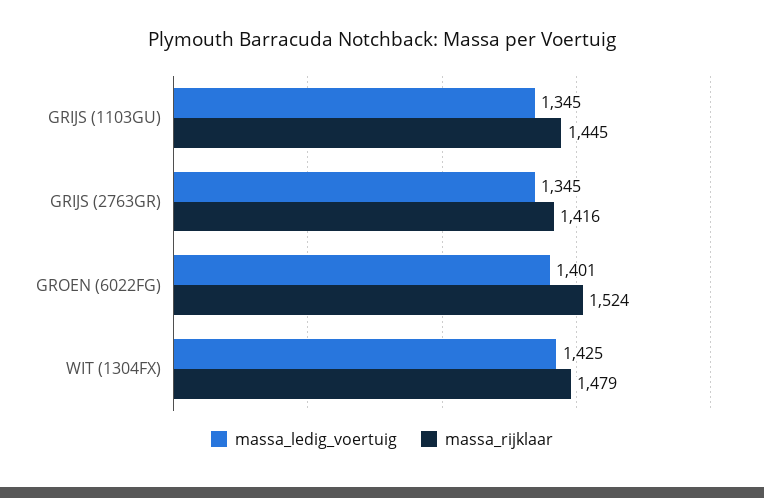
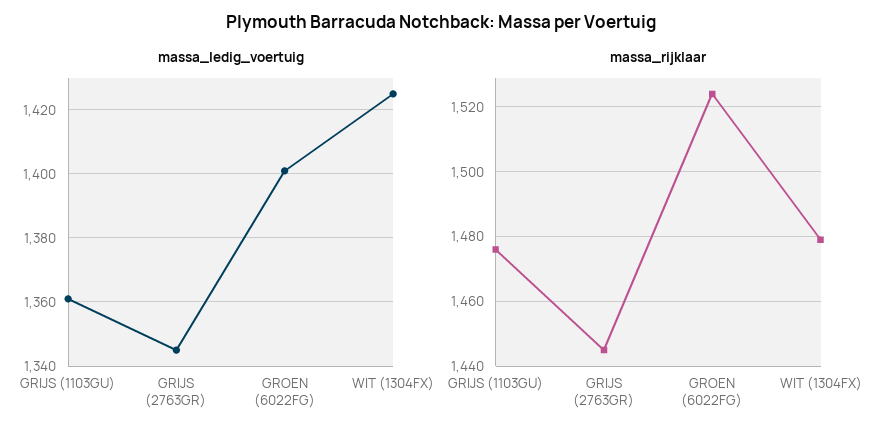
  {
    "massa_ledig_voertuig": {
-     "GRIJS (1103GU)": 1345,
+     "GRIJS (1103GU)": 1360,
      "GRIJS (2763GR)": 1345,
      "GROEN (6022FG)": 1401,
      "WIT (1304FX)": 1425
    },
    "massa_rijklaar": {
-     "GRIJS (1103GU)": 1445,
+     "GRIJS (1103GU)": 1475,
-     "GRIJS (2763GR)": 1416,
+     "GRIJS (2763GR)": 1445,
      "GROEN (6022FG)": 1524,
      "WIT (1304FX)": 1479
    }
  }

